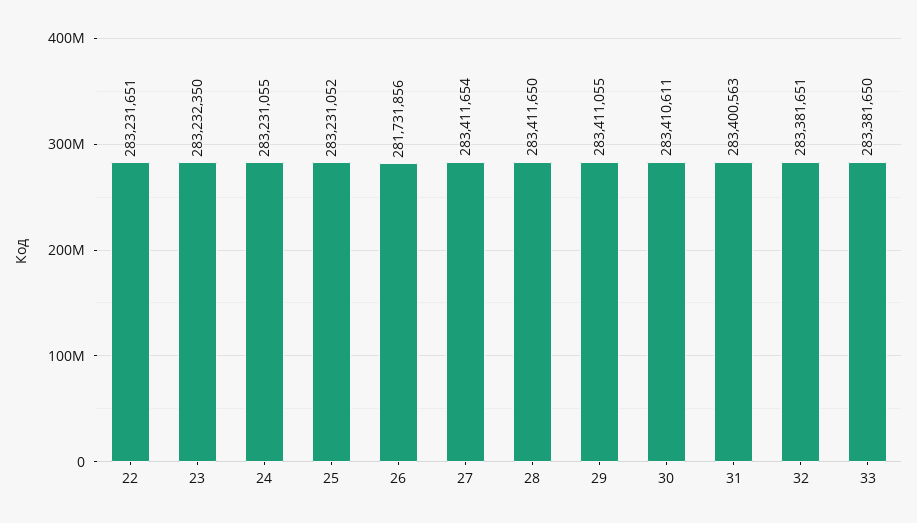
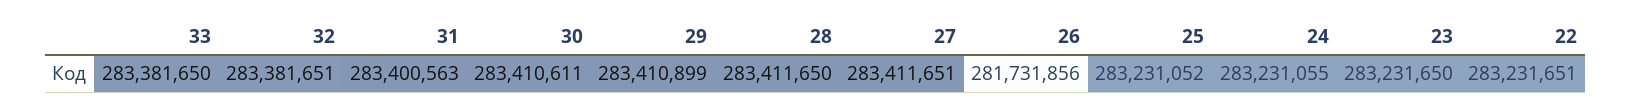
  {
    "22": 283231651,
-   "23": 283232350,
+   "23": 283231650,
    "24": 283231055,
    "25": 283231052,
    "26": 281731856,
-   "27": 283411654,
+   "27": 283411651,
    "28": 283411650,
-   "29": 283411055,
+   "29": 283410899,
    "30": 283410611,
    "31": 283400563,
    "32": 283381651,
    "33": 283381650
  }

